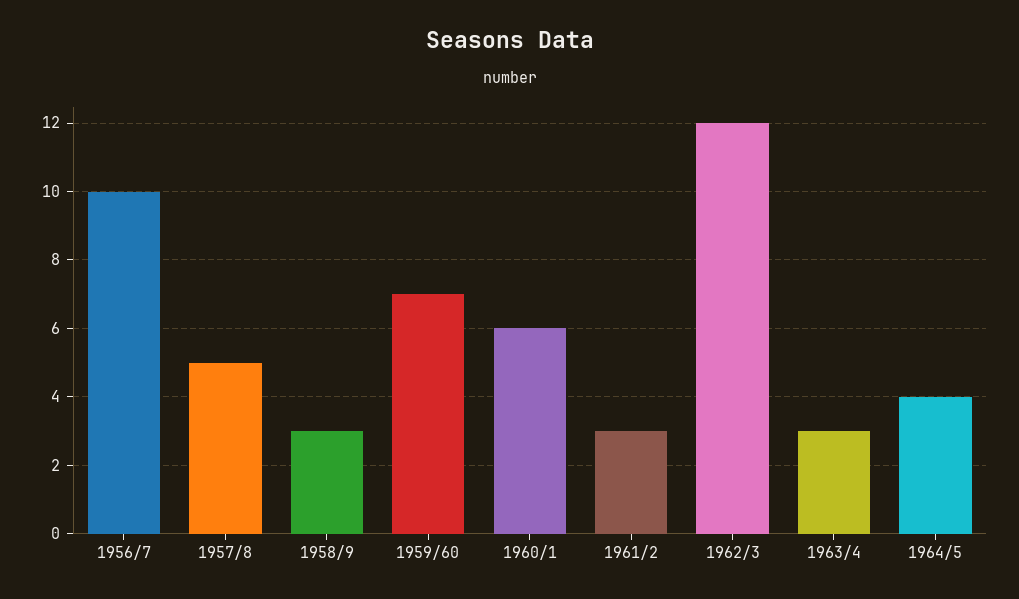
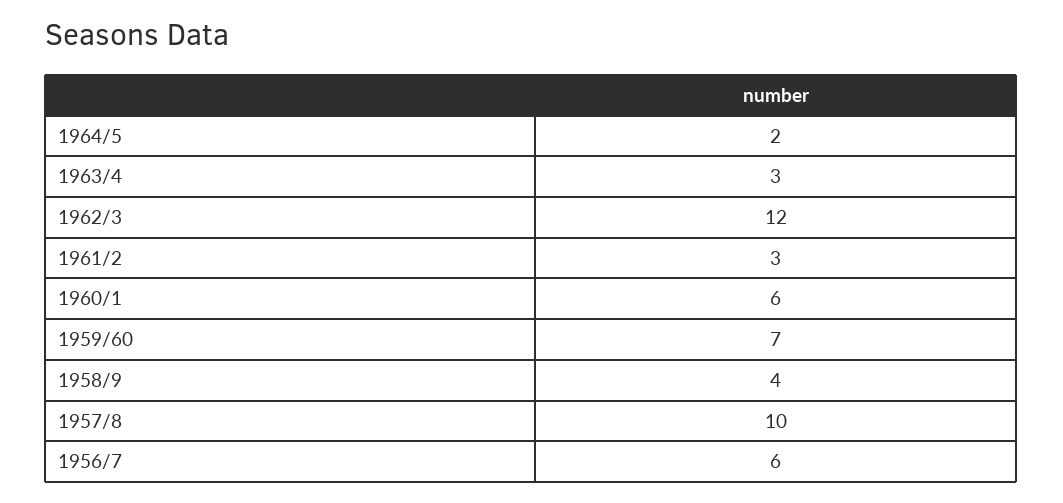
  {
-   "1956/7": 10,
+   "1956/7": 6,
-   "1957/8": 5,
+   "1957/8": 10,
-   "1958/9": 3,
+   "1958/9": 4,
    "1959/60": 7,
    "1960/1": 6,
    "1961/2": 3,
    "1962/3": 12,
    "1963/4": 3,
-   "1964/5": 4
+   "1964/5": 2
  }

